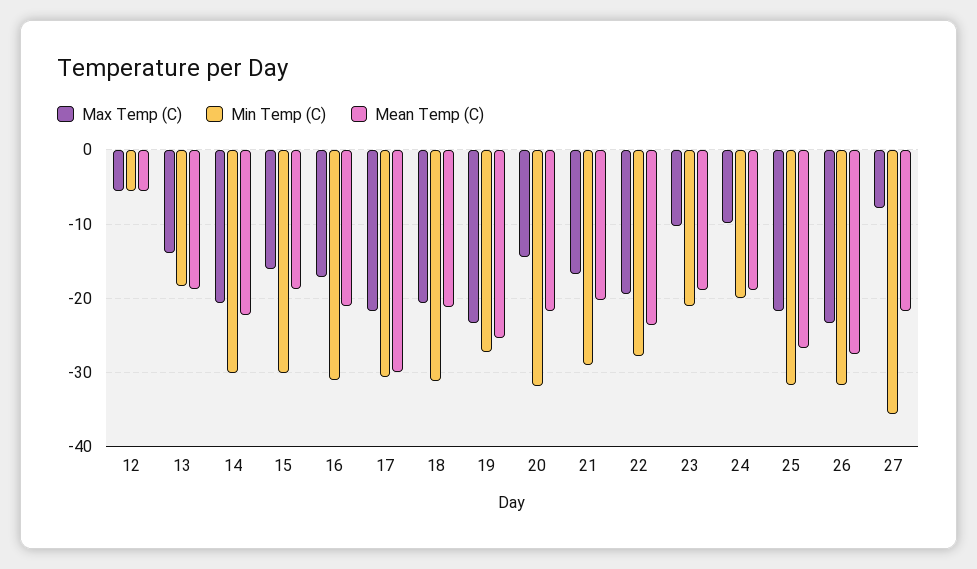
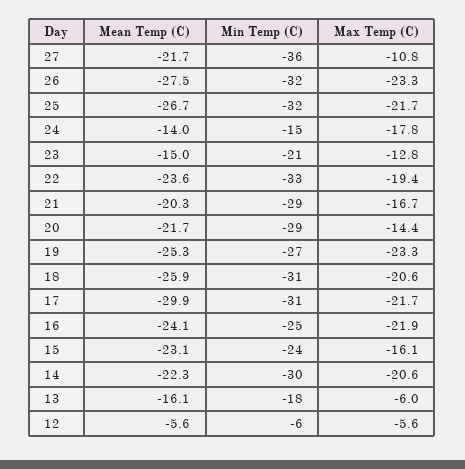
  {
    "Max Temp (C)": {
      "12": -5.6,
-     "13": -14,
+     "13": -6,
      "14": -20.6,
      "15": -16.1,
-     "16": -17,
+     "16": -21.9,
      "17": -21.7,
      "18": -20.6,
      "19": -23.3,
      "20": -14.4,
      "21": -16.7,
      "22": -19.4,
-     "23": -10,
+     "23": -12.8,
-     "24": -10,
+     "24": -17.8,
      "25": -21.7,
      "26": -23.3,
-     "27": -8
+     "27": -10.8
    },
    "Min Temp (C)": {
      "12": -6,
      "13": -18,
      "14": -30,
-     "15": -30,
+     "15": -24,
-     "16": -31,
+     "16": -25,
      "17": -31,
      "18": -31,
      "19": -27,
-     "20": -32,
+     "20": -29,
      "21": -29,
-     "22": -28,
+     "22": -33,
      "23": -21,
-     "24": -20,
+     "24": -15,
      "25": -32,
      "26": -32,
      "27": -36
    },
    "Mean Temp (C)": {
      "12": -5.6,
-     "13": -19,
+     "13": -16.1,
      "14": -22.3,
-     "15": -19,
+     "15": -23.1,
-     "16": -21,
+     "16": -24.1,
      "17": -29.9,
-     "18": -21,
+     "18": -25.9,
      "19": -25.3,
      "20": -21.7,
      "21": -20.3,
      "22": -23.6,
-     "23": -19,
+     "23": -15,
-     "24": -19,
+     "24": -14,
      "25": -26.7,
      "26": -27.5,
      "27": -21.7
    }
  }

